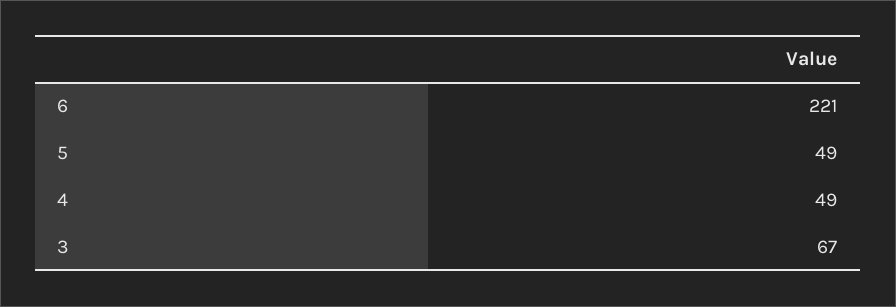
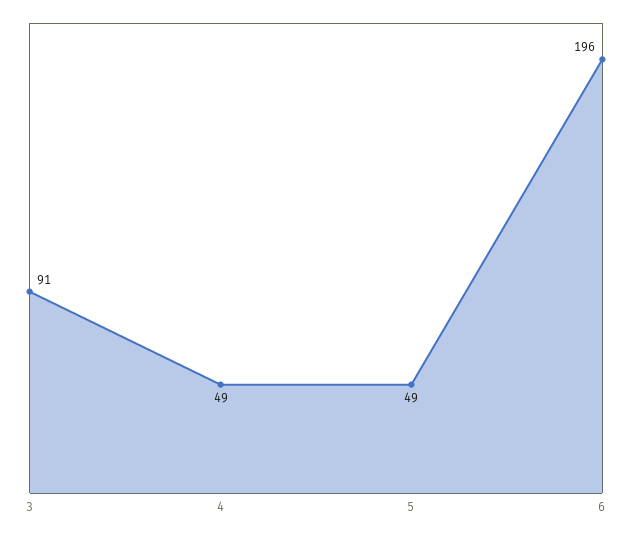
  {
-   "6": 221,
+   "6": 196,
    "5": 49,
    "4": 49,
-   "3": 67
+   "3": 91
  }

